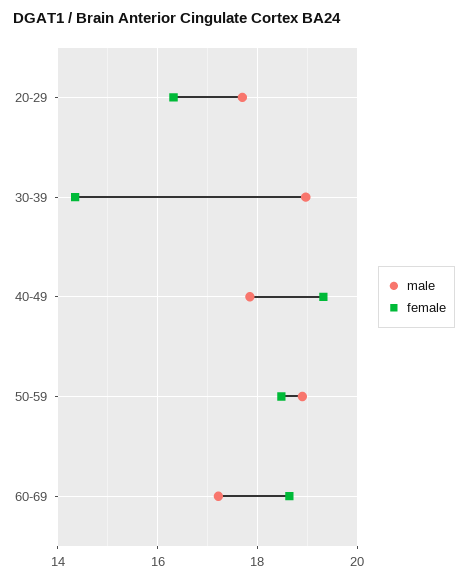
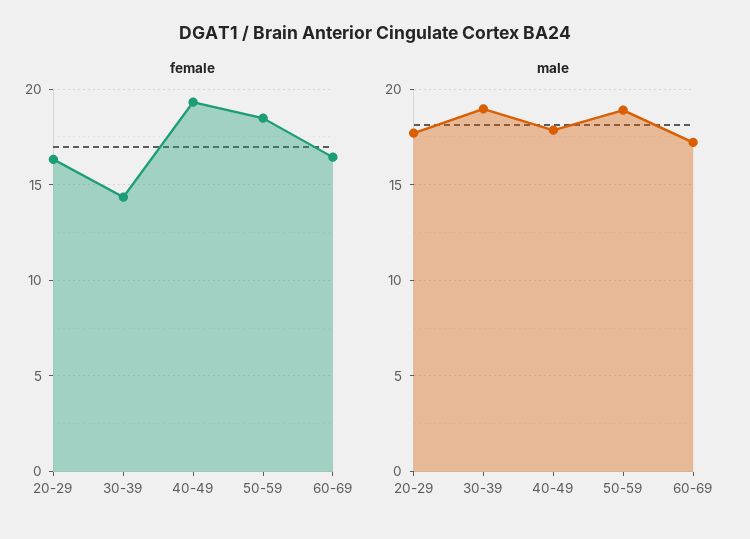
  {
    "male": {
      "20-29": 17.8,
      "30-39": 19,
      "40-49": 17.8,
      "50-59": 19,
      "60-69": 17.2
    },
    "female": {
      "20-29": 16.4,
      "30-39": 14.4,
      "40-49": 19.4,
      "50-59": 18.4,
-     "60-69": 18.6
+     "60-69": 16.5
    }
  }

